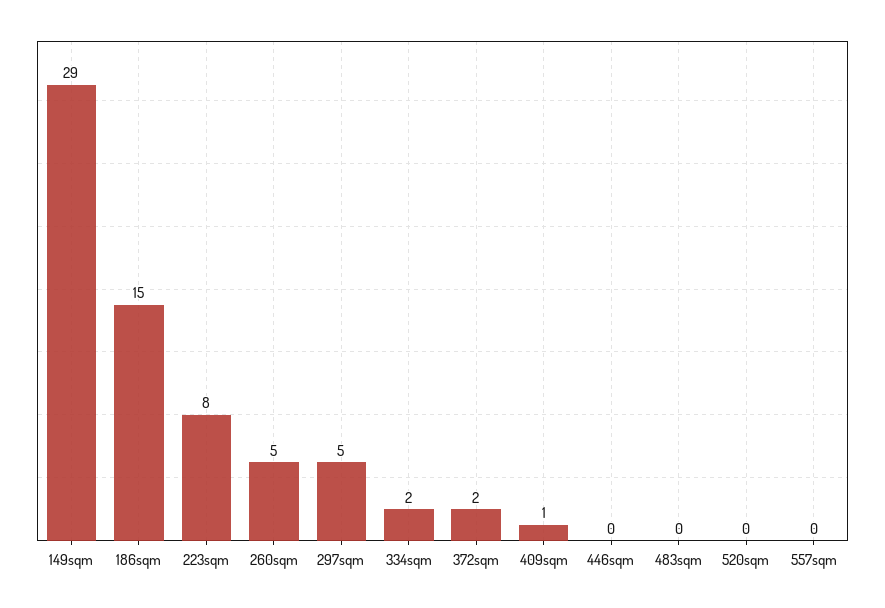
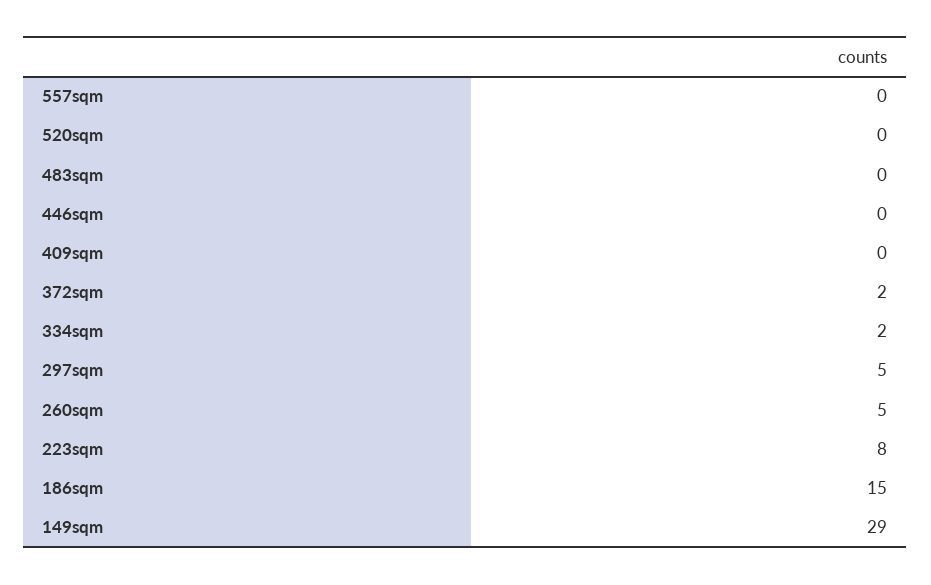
  {
    "149sqm": 29,
    "186sqm": 15,
    "223sqm": 8,
    "260sqm": 5,
    "297sqm": 5,
    "334sqm": 2,
    "372sqm": 2,
-   "409sqm": 1,
+   "409sqm": 0,
    "446sqm": 0,
    "483sqm": 0,
    "520sqm": 0,
    "557sqm": 0
  }

